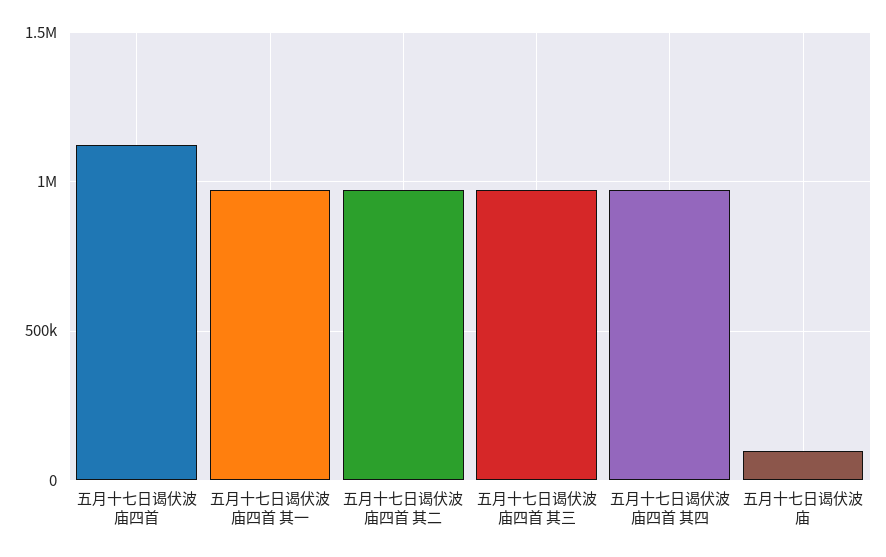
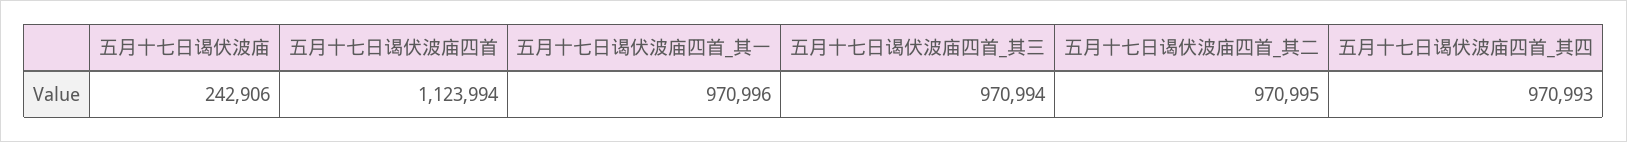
  {
    "五月十七日谒伏波庙四首": 1123994,
    "五月十七日谒伏波庙四首 其一": 970996,
    "五月十七日谒伏波庙四首 其二": 970995,
    "五月十七日谒伏波庙四首 其三": 970994,
    "五月十七日谒伏波庙四首 其四": 970993,
-   "五月十七日谒伏波庙": 100000
+   "五月十七日谒伏波庙": 242906
  }

